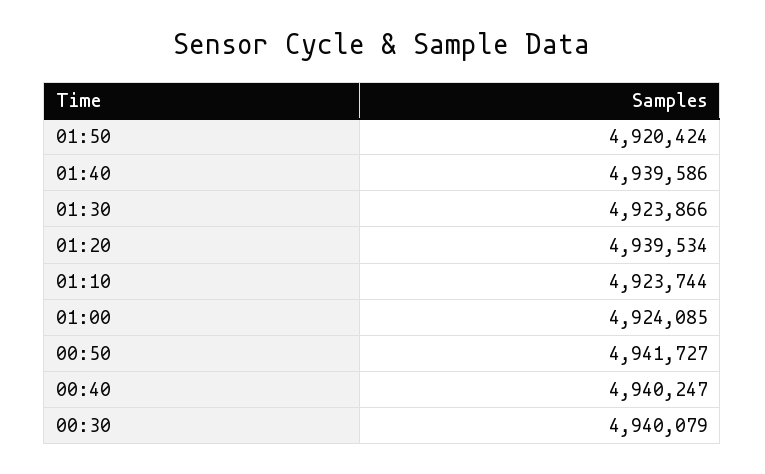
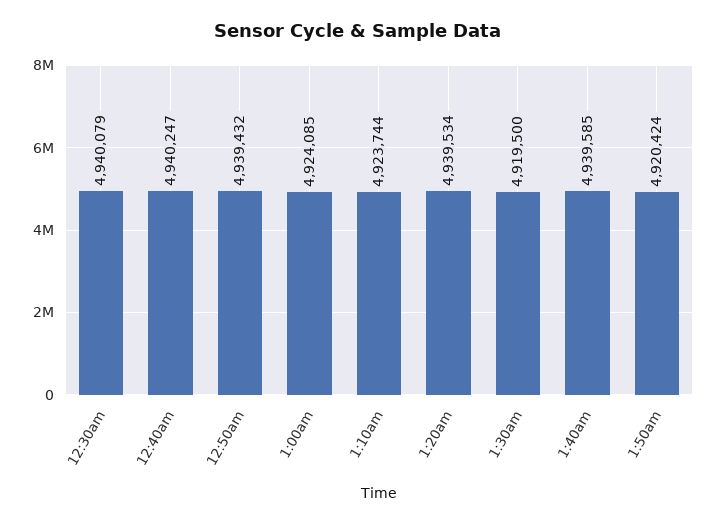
  {
    "01:50": 4920424,
-   "01:40": 4939586,
+   "01:40": 4939585,
-   "01:30": 4923866,
+   "01:30": 4919500,
    "01:20": 4939534,
    "01:10": 4923744,
    "01:00": 4924085,
-   "00:50": 4941727,
+   "00:50": 4939432,
    "00:40": 4940247,
    "00:30": 4940079
  }

